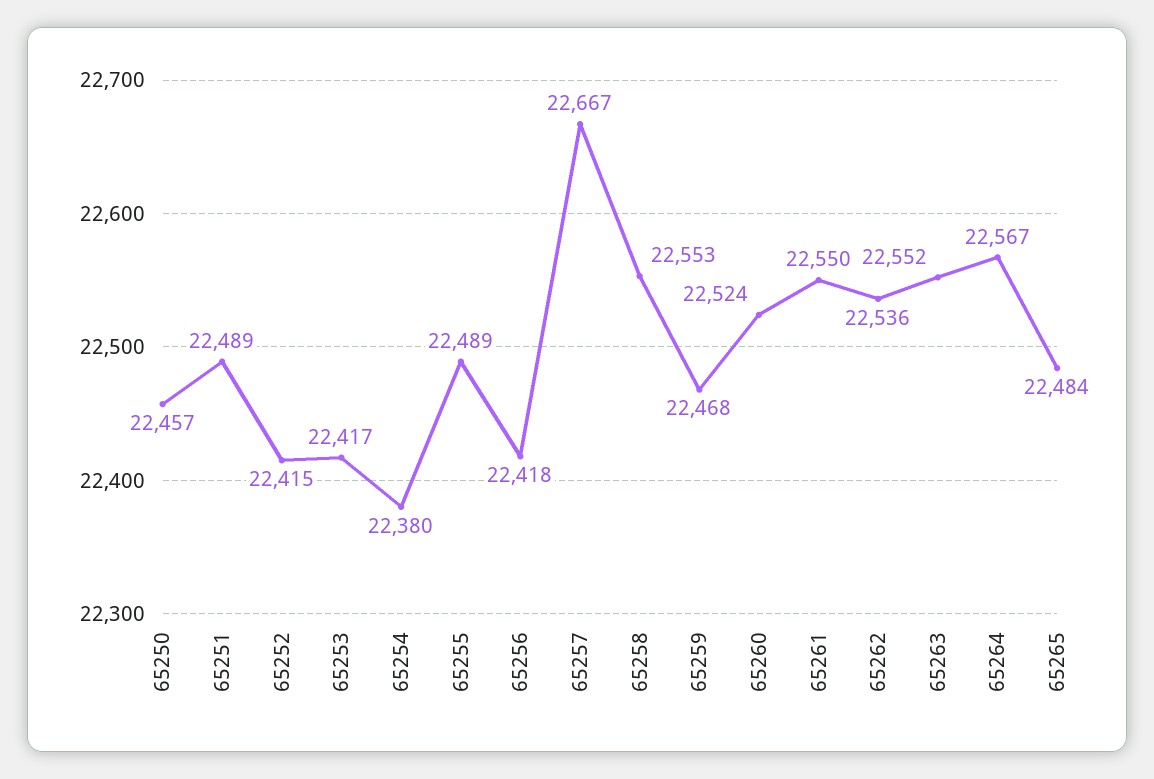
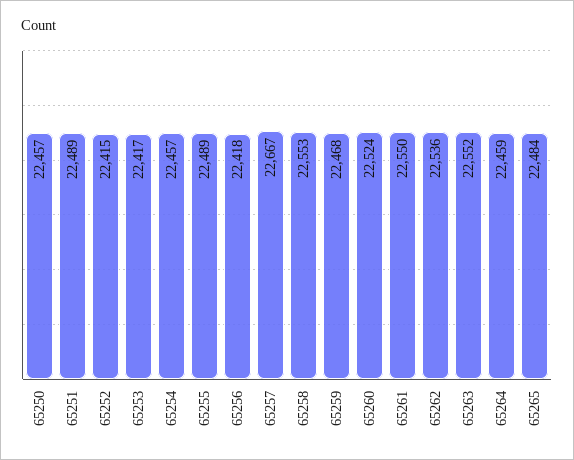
  {
    "65250": 22457,
    "65251": 22489,
    "65252": 22415,
    "65253": 22417,
-   "65254": 22380,
+   "65254": 22457,
    "65255": 22489,
    "65256": 22418,
    "65257": 22667,
    "65258": 22553,
    "65259": 22468,
    "65260": 22524,
    "65261": 22550,
    "65262": 22536,
    "65263": 22552,
-   "65264": 22567,
+   "65264": 22459,
    "65265": 22484
  }

